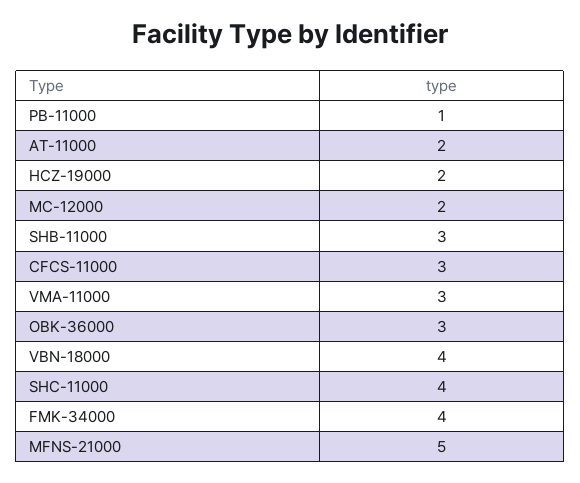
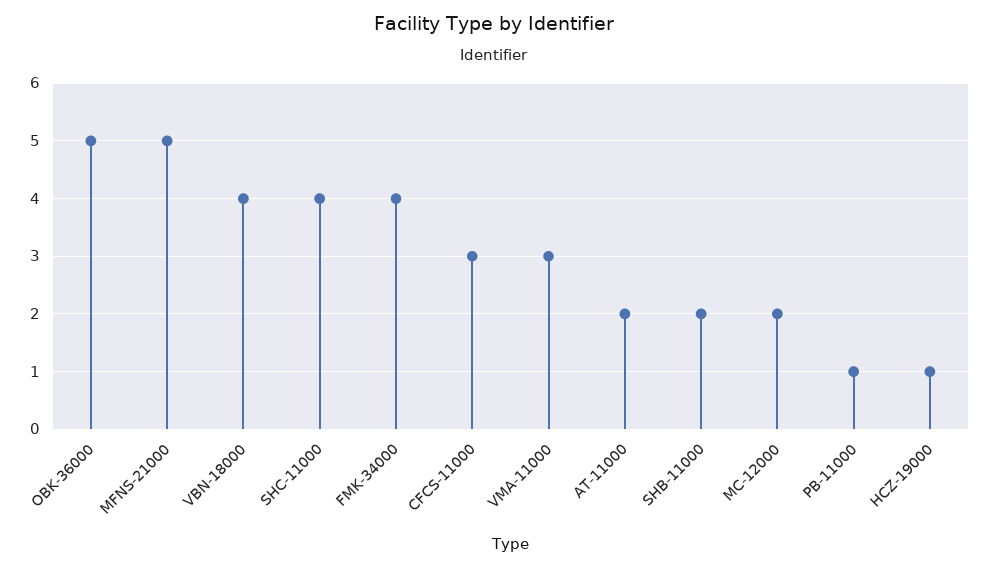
  {
    "PB-11000": 1,
    "AT-11000": 2,
-   "HCZ-19000": 2,
+   "HCZ-19000": 1,
    "MC-12000": 2,
-   "SHB-11000": 3,
+   "SHB-11000": 2,
    "CFCS-11000": 3,
    "VMA-11000": 3,
-   "OBK-36000": 3,
+   "OBK-36000": 5,
    "VBN-18000": 4,
    "SHC-11000": 4,
    "FMK-34000": 4,
    "MFNS-21000": 5
  }

